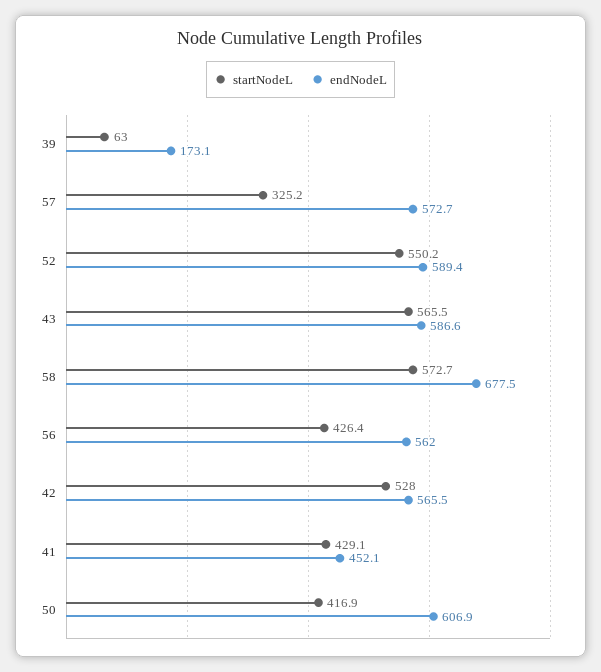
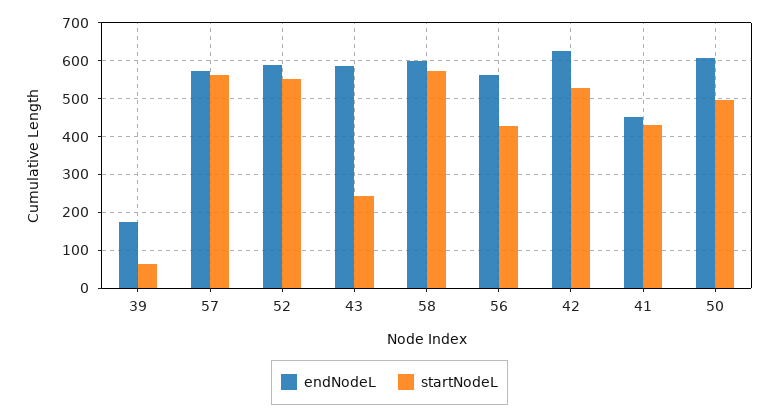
  {
    "startNodeL": {
      "39": 63,
-     "57": 325.2,
+     "57": 560,
      "52": 550.2,
-     "43": 565.5,
+     "43": 240,
      "58": 572.7,
      "56": 426.4,
      "42": 528,
      "41": 429.1,
-     "50": 416.9
+     "50": 500
    },
    "endNodeL": {
      "39": 173.1,
      "57": 572.7,
      "52": 589.4,
      "43": 586.6,
-     "58": 677.5,
+     "58": 600,
      "56": 562,
-     "42": 565.5,
+     "42": 620,
      "41": 452.1,
      "50": 606.9
    }
  }

